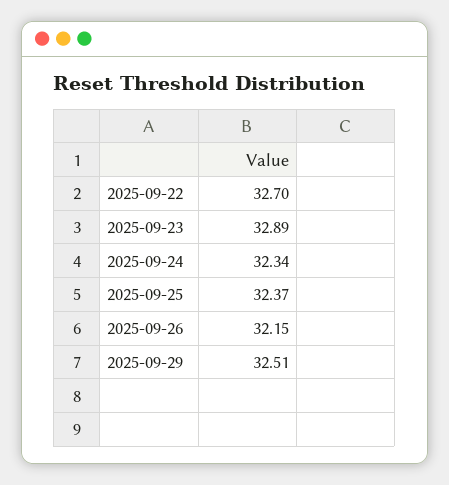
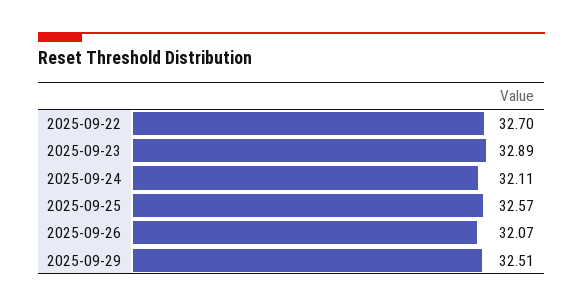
  {
    "2025-09-22": 32.7,
    "2025-09-23": 32.89,
-   "2025-09-24": 32.34,
+   "2025-09-24": 32.11,
-   "2025-09-25": 32.37,
+   "2025-09-25": 32.57,
-   "2025-09-26": 32.15,
+   "2025-09-26": 32.07,
    "2025-09-29": 32.51
  }

